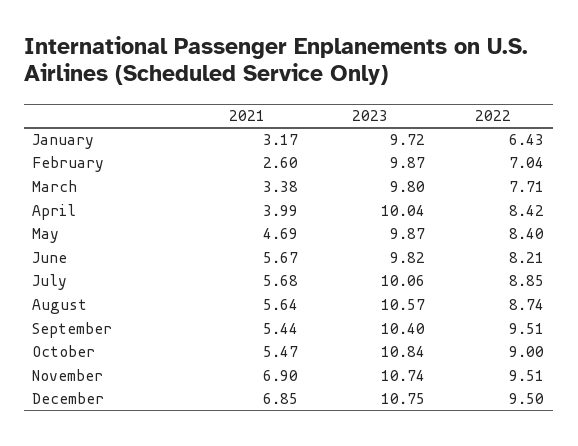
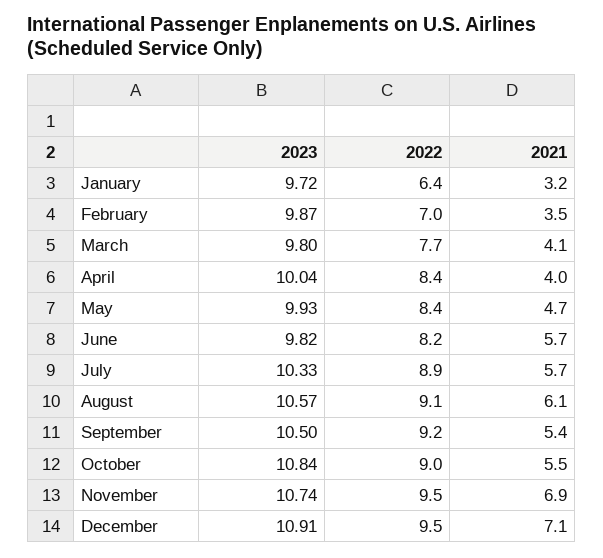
  {
    "2021": {
      "January": 3.17,
-     "February": 2.6,
+     "February": 3.5,
-     "March": 3.38,
+     "March": 4.1,
      "April": 3.99,
      "May": 4.69,
      "June": 5.67,
      "July": 5.68,
-     "August": 5.64,
+     "August": 6.1,
      "September": 5.44,
      "October": 5.47,
      "November": 6.9,
-     "December": 6.85
+     "December": 7.1
    },
    "2023": {
      "January": 9.72,
      "February": 9.87,
      "March": 9.8,
      "April": 10.04,
-     "May": 9.87,
+     "May": 9.93,
      "June": 9.82,
-     "July": 10.06,
+     "July": 10.33,
      "August": 10.57,
-     "September": 10.4,
+     "September": 10.5,
      "October": 10.84,
      "November": 10.74,
-     "December": 10.75
+     "December": 10.91
    },
    "2022": {
      "January": 6.43,
      "February": 7.04,
      "March": 7.71,
      "April": 8.42,
      "May": 8.4,
      "June": 8.21,
      "July": 8.85,
-     "August": 8.74,
+     "August": 9.1,
-     "September": 9.51,
+     "September": 9.2,
      "October": 9,
      "November": 9.51,
      "December": 9.5
    }
  }

